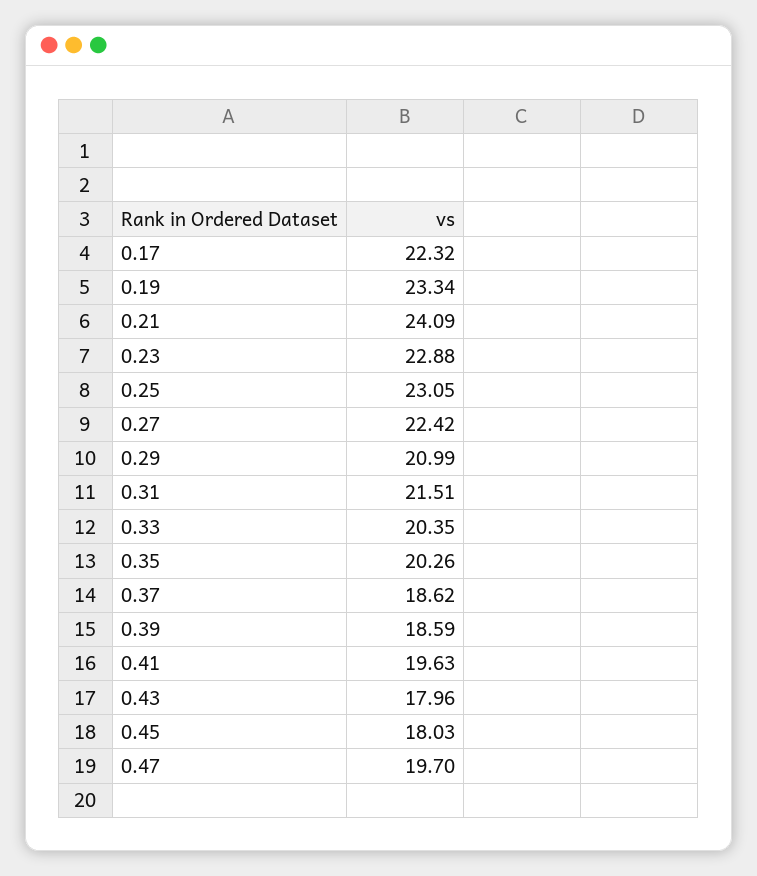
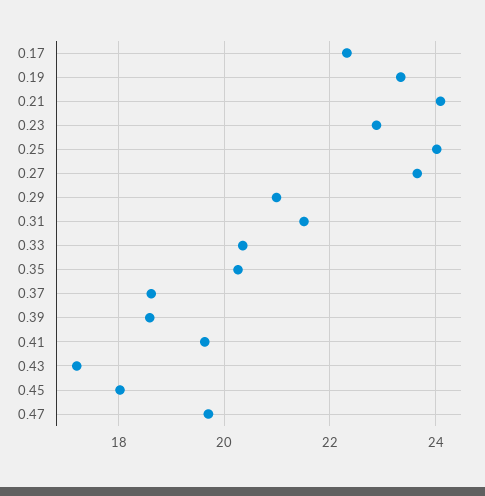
  {
    "0.17": 22.32,
    "0.19": 23.34,
    "0.21": 24.09,
    "0.23": 22.88,
-   "0.25": 23.05,
+   "0.25": 24,
-   "0.27": 22.42,
+   "0.27": 23.6,
    "0.29": 20.99,
    "0.31": 21.51,
    "0.33": 20.35,
    "0.35": 20.26,
    "0.37": 18.62,
    "0.39": 18.59,
    "0.41": 19.63,
-   "0.43": 17.96,
+   "0.43": 17.2,
    "0.45": 18.03,
    "0.47": 19.7
  }

